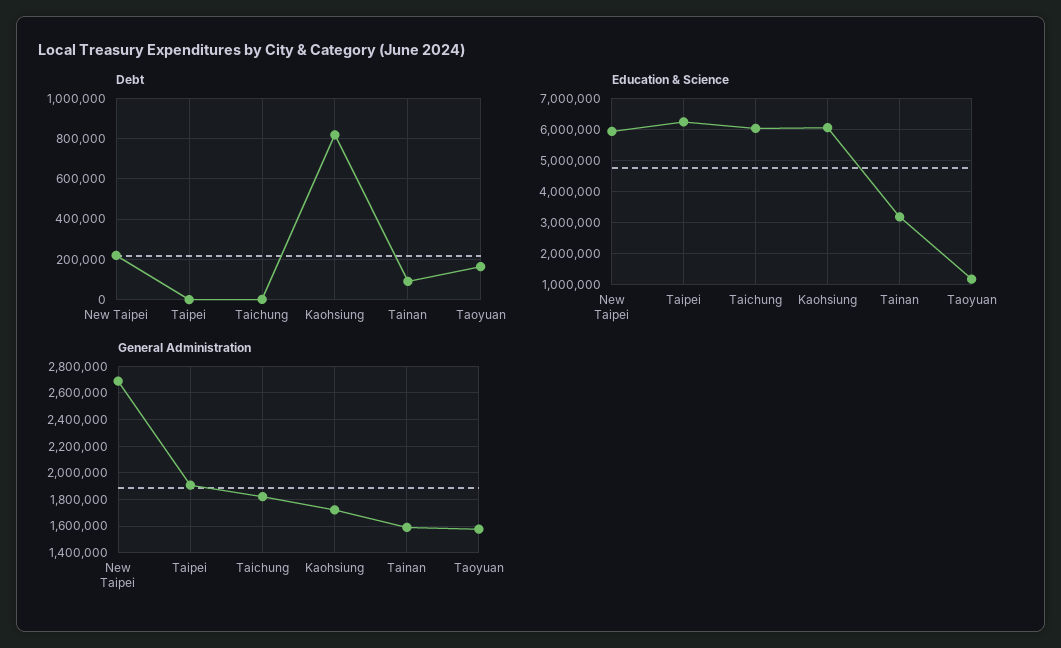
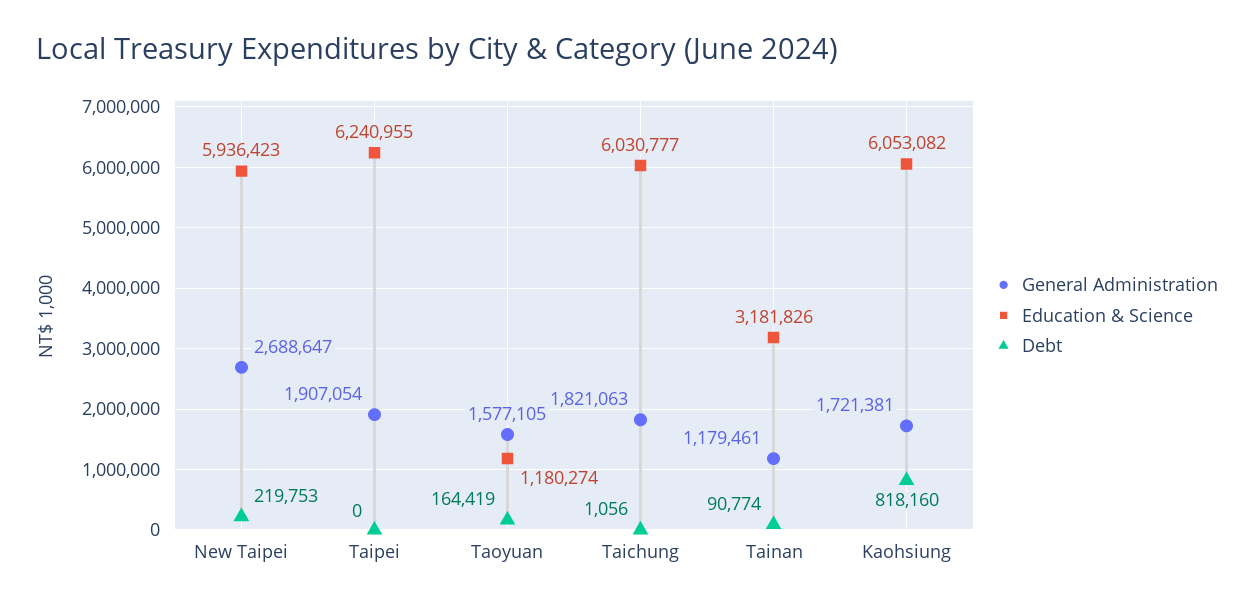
  {
    "Debt": {
      "New Taipei": 219753,
      "Taipei": 0,
      "Taichung": 1056,
      "Kaohsiung": 818160,
      "Tainan": 90774,
      "Taoyuan": 164419
    },
    "Education & Science": {
      "New Taipei": 5936423,
      "Taipei": 6240955,
      "Taichung": 6030777,
      "Kaohsiung": 6053082,
      "Tainan": 3181826,
      "Taoyuan": 1180274
    },
    "General Administration": {
      "New Taipei": 2688647,
      "Taipei": 1907054,
      "Taichung": 1821063,
      "Kaohsiung": 1721381,
-     "Tainan": 1600000,
+     "Tainan": 1179461,
      "Taoyuan": 1577105
    }
  }

